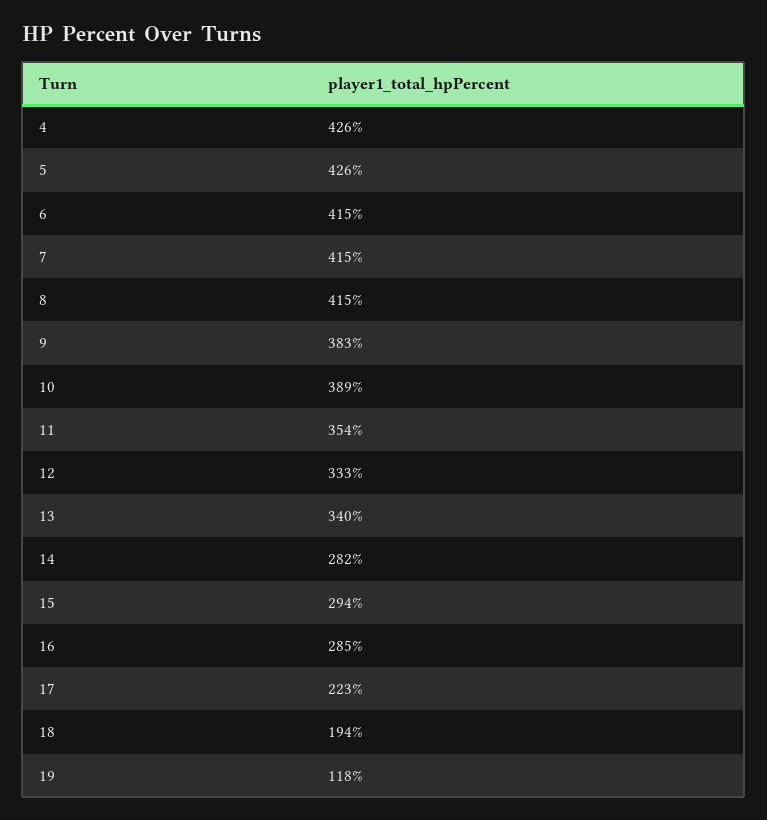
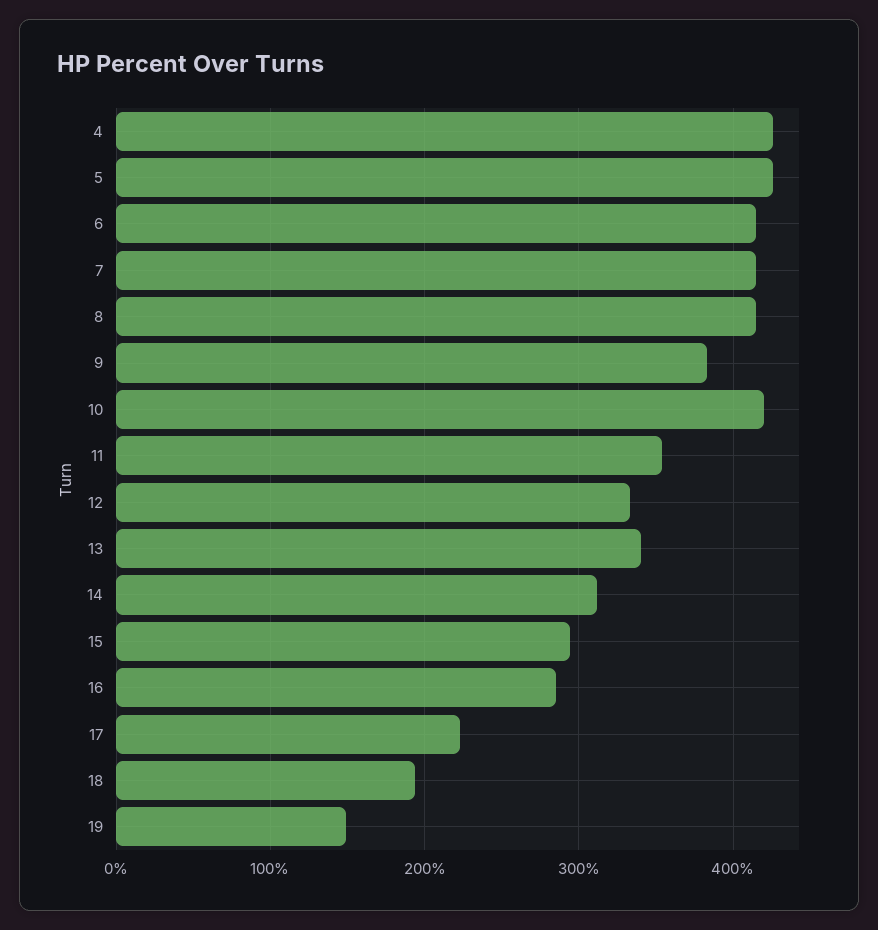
  {
    "4": 426,
    "5": 426,
    "6": 415,
    "7": 415,
    "8": 415,
    "9": 383,
-   "10": 389,
+   "10": 420,
    "11": 354,
    "12": 333,
    "13": 340,
-   "14": 282,
+   "14": 310,
    "15": 294,
    "16": 285,
    "17": 223,
    "18": 194,
-   "19": 118
+   "19": 150
  }

